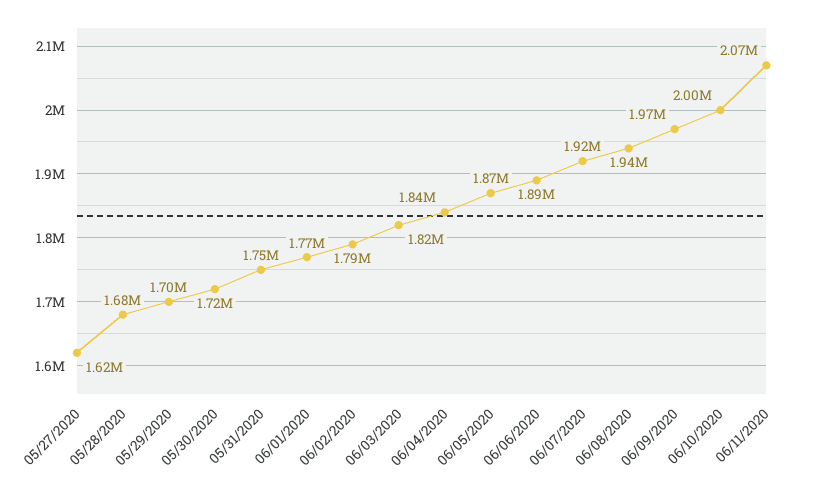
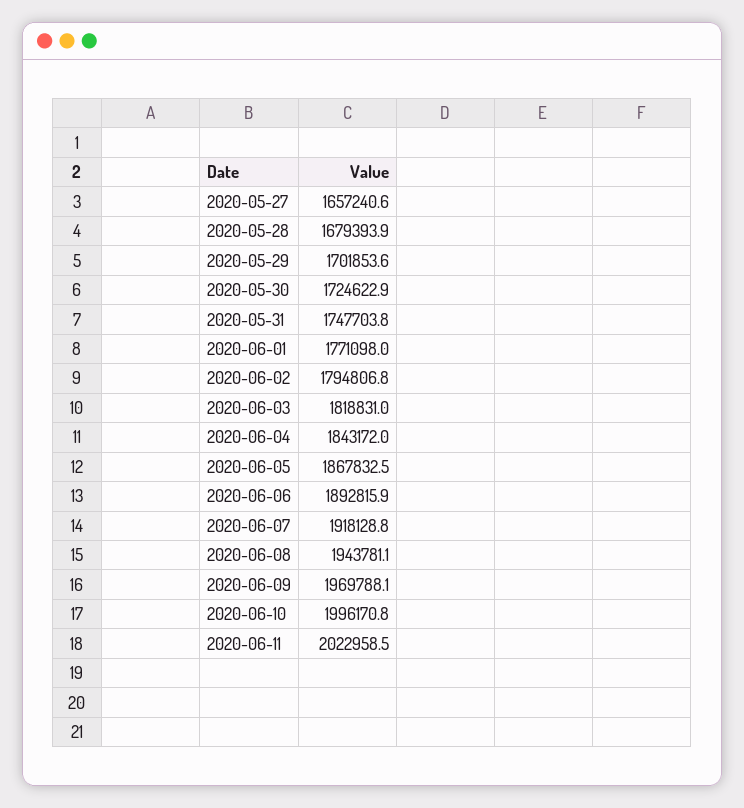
  {
-   "05/27/2020": 1620000,
+   "05/27/2020": 1657240.6,
    "05/28/2020": 1679393.9,
    "05/29/2020": 1701853.6,
    "05/30/2020": 1724622.9,
    "05/31/2020": 1747703.8,
    "06/01/2020": 1771098,
    "06/02/2020": 1794806.8,
    "06/03/2020": 1818831,
    "06/04/2020": 1843172,
    "06/05/2020": 1867832.5,
    "06/06/2020": 1892815.9,
    "06/07/2020": 1918128.8,
    "06/08/2020": 1943781.1,
    "06/09/2020": 1969788.1,
    "06/10/2020": 1996170.8,
-   "06/11/2020": 2070000
+   "06/11/2020": 2022958.5
  }

